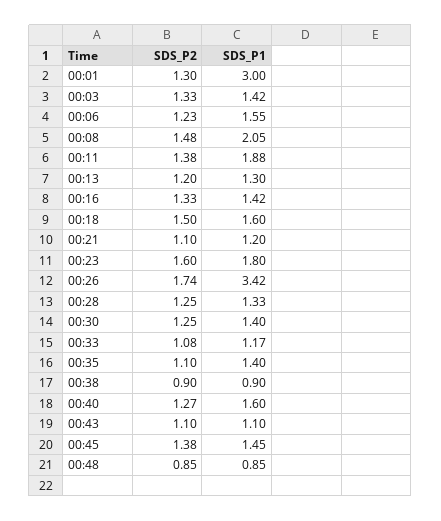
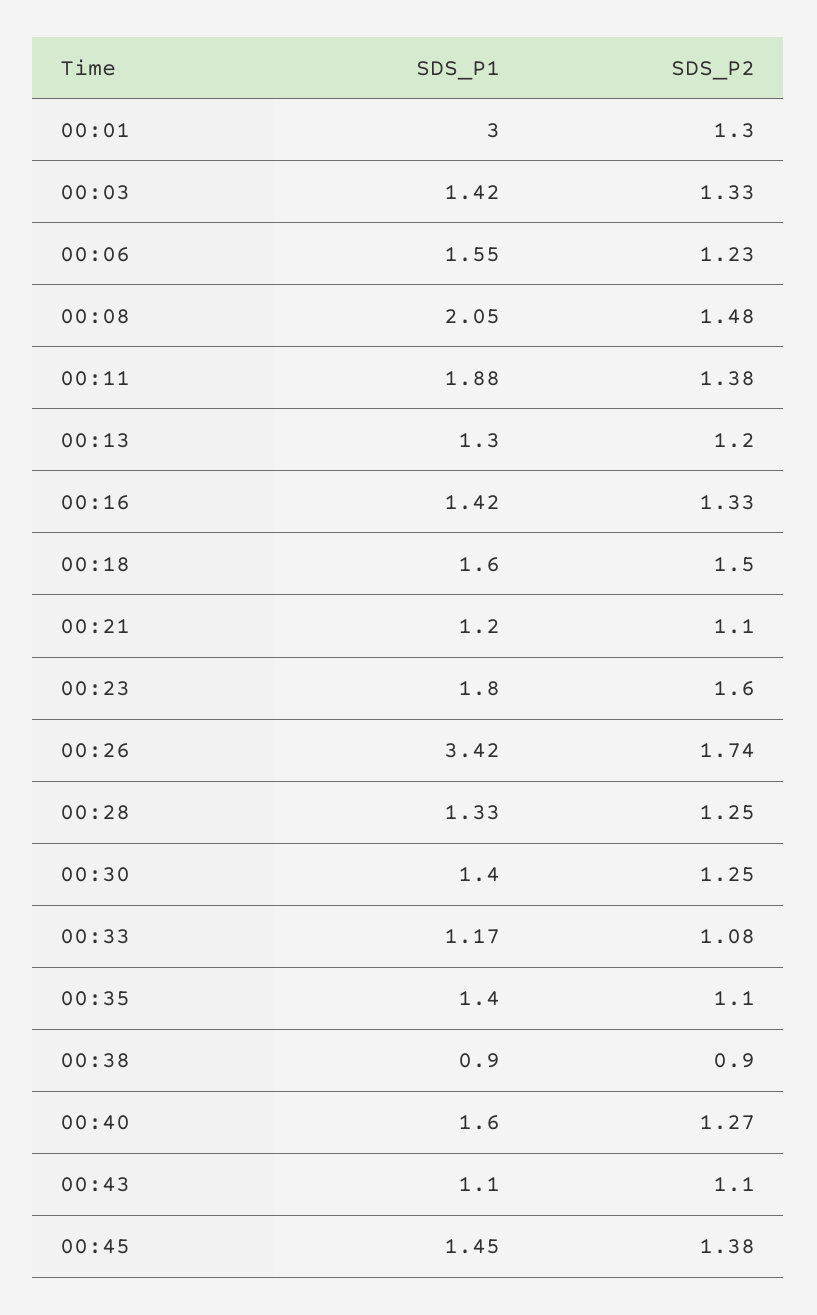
  {
    "SDS_P2": {
      "00:01": 1.3,
      "00:03": 1.33,
      "00:06": 1.23,
      "00:08": 1.48,
      "00:11": 1.38,
      "00:13": 1.2,
      "00:16": 1.33,
      "00:18": 1.5,
      "00:21": 1.1,
      "00:23": 1.6,
      "00:26": 1.74,
      "00:28": 1.25,
      "00:30": 1.25,
      "00:33": 1.08,
      "00:35": 1.1,
      "00:38": 0.9,
      "00:40": 1.27,
      "00:43": 1.1,
-     "00:45": 1.38,
+     "00:45": 1.38
-     "00:48": 0.85
    },
    "SDS_P1": {
      "00:01": 3,
      "00:03": 1.42,
      "00:06": 1.55,
      "00:08": 2.05,
      "00:11": 1.88,
      "00:13": 1.3,
      "00:16": 1.42,
      "00:18": 1.6,
      "00:21": 1.2,
      "00:23": 1.8,
      "00:26": 3.42,
      "00:28": 1.33,
      "00:30": 1.4,
      "00:33": 1.17,
      "00:35": 1.4,
      "00:38": 0.9,
      "00:40": 1.6,
      "00:43": 1.1,
-     "00:45": 1.45,
+     "00:45": 1.45
-     "00:48": 0.85
    }
  }

